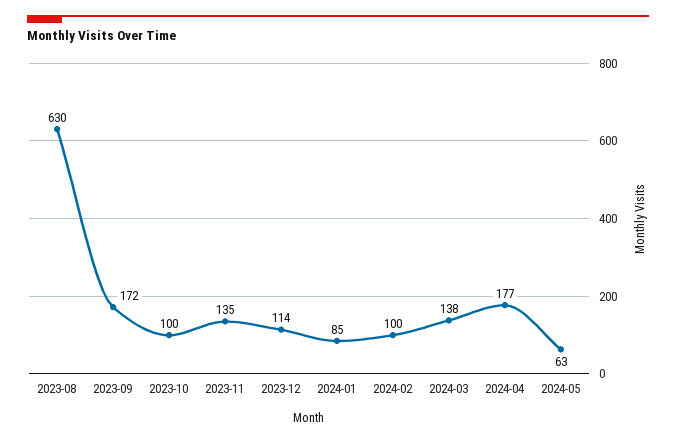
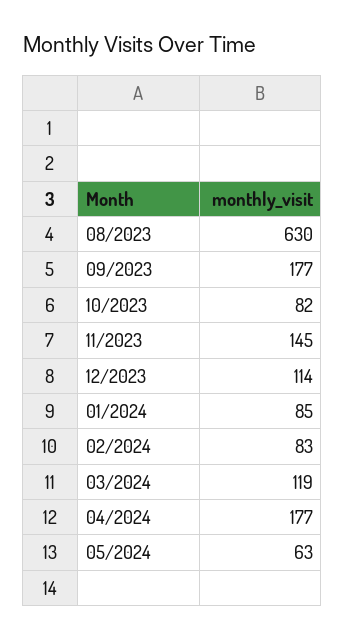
  {
    "2023-08": 630,
-   "2023-09": 172,
+   "2023-09": 177,
-   "2023-10": 100,
+   "2023-10": 82,
-   "2023-11": 135,
+   "2023-11": 145,
    "2023-12": 114,
    "2024-01": 85,
-   "2024-02": 100,
+   "2024-02": 83,
-   "2024-03": 138,
+   "2024-03": 119,
    "2024-04": 177,
    "2024-05": 63
  }

